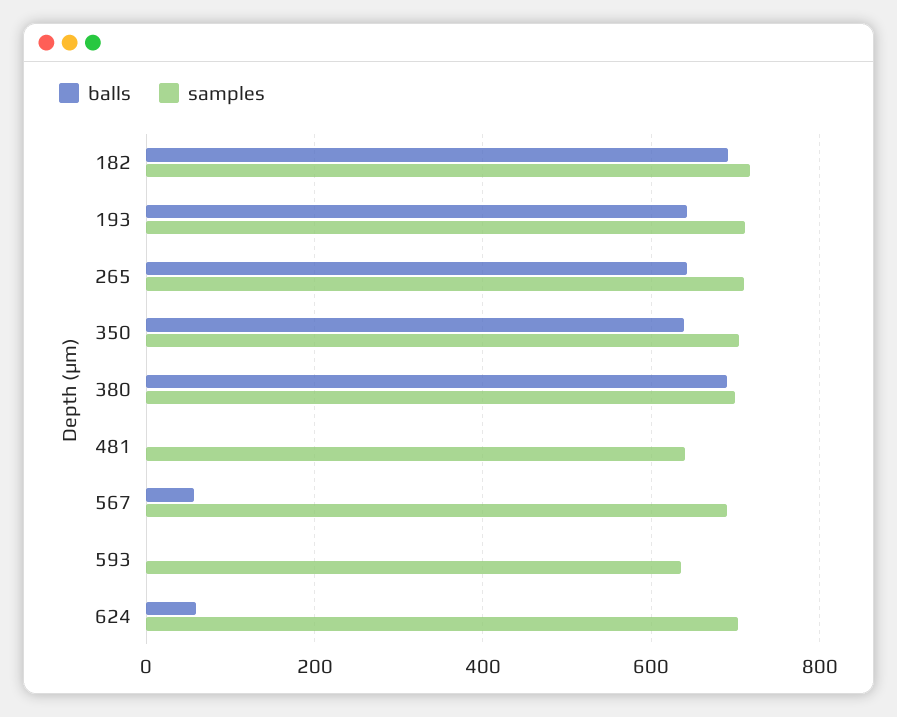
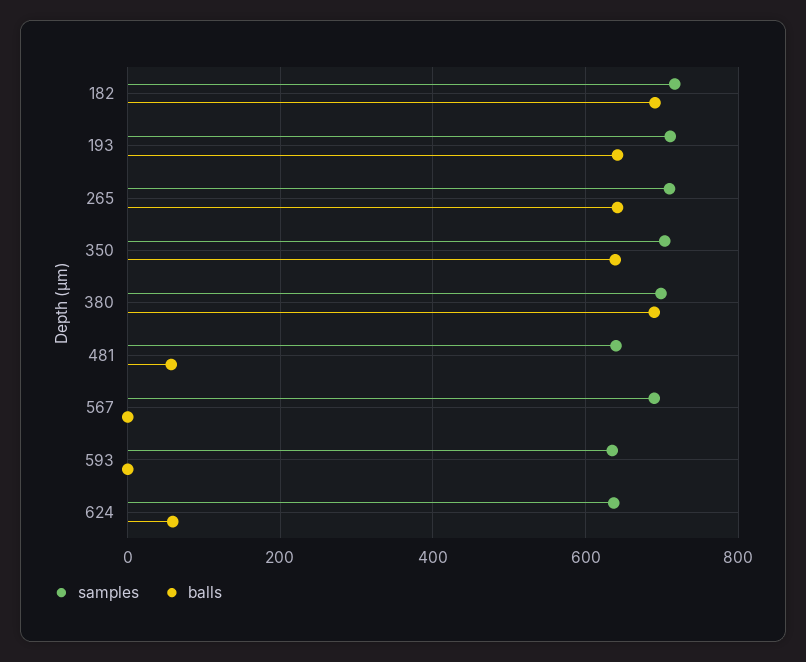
  {
    "balls": {
      "182": 700,
      "193": 640,
      "265": 640,
      "350": 640,
      "380": 700,
-     "481": 0,
+     "481": 60,
-     "567": 60,
+     "567": 0,
      "593": 0,
      "624": 60
    },
    "samples": {
      "182": 720,
      "193": 720,
      "265": 720,
      "350": 700,
      "380": 700,
      "481": 640,
      "567": 700,
      "593": 640,
-     "624": 700
+     "624": 640
    }
  }

